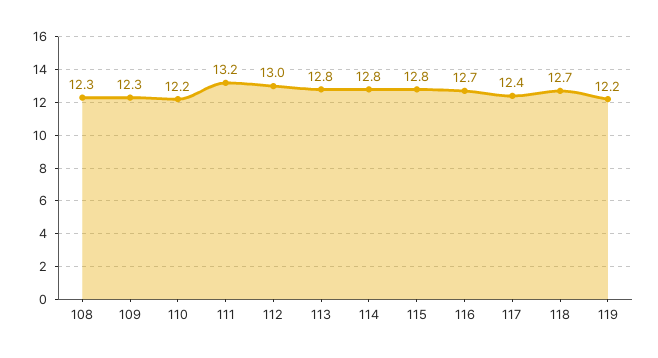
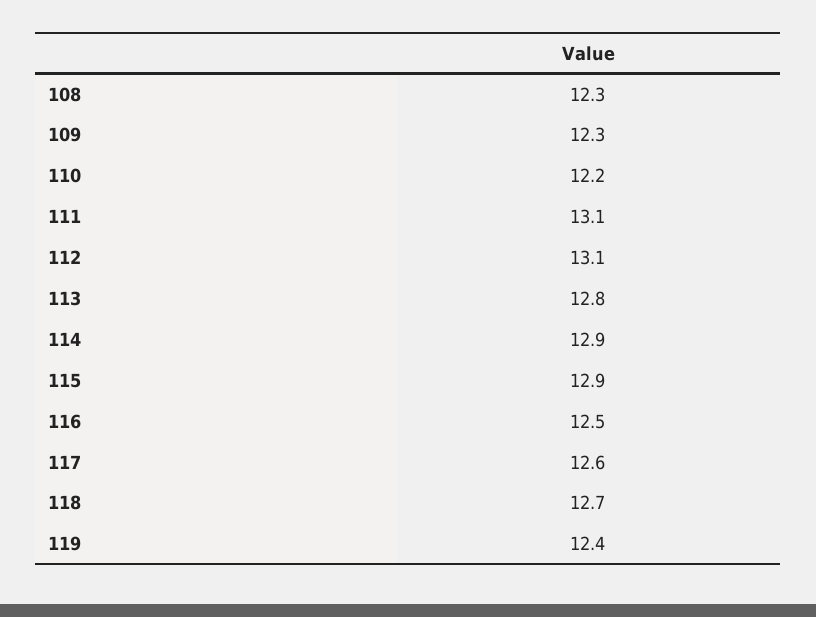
  {
    "108": 12.3,
    "109": 12.3,
    "110": 12.2,
-   "111": 13.2,
+   "111": 13.1,
-   "112": 13,
+   "112": 13.1,
    "113": 12.8,
-   "114": 12.8,
+   "114": 12.9,
-   "115": 12.8,
+   "115": 12.9,
-   "116": 12.7,
+   "116": 12.5,
-   "117": 12.4,
+   "117": 12.6,
    "118": 12.7,
-   "119": 12.2
+   "119": 12.4
  }

